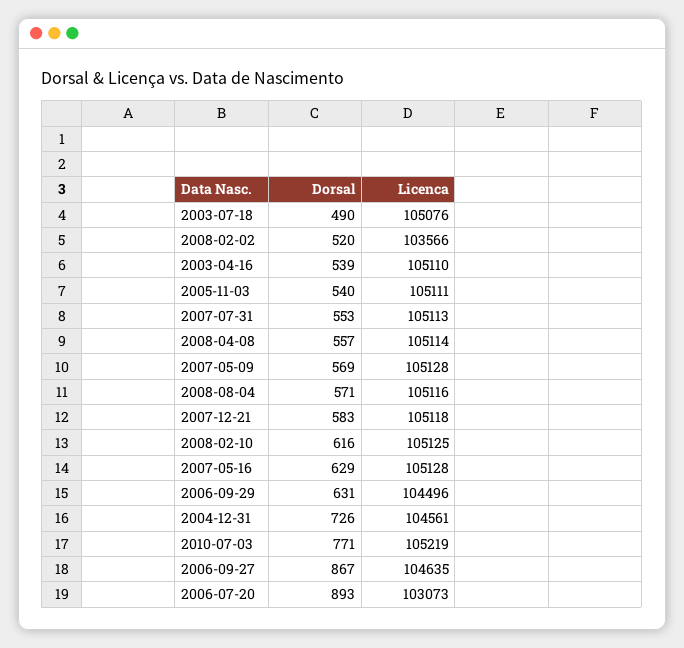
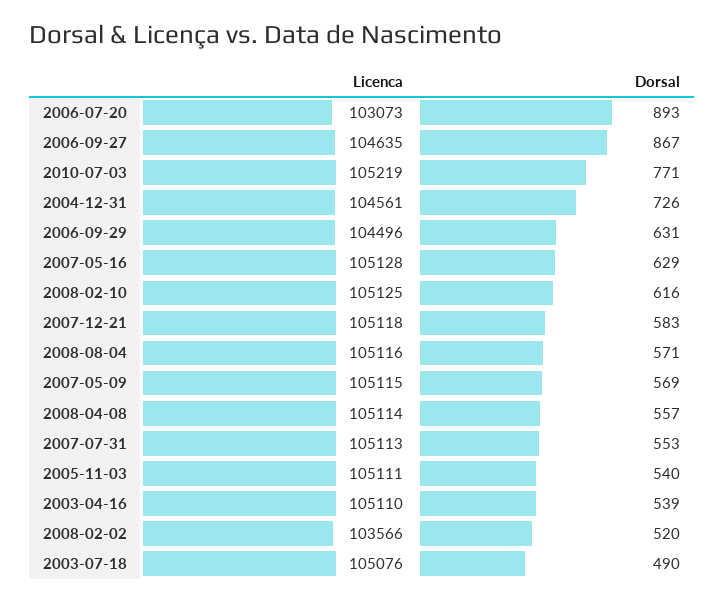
  {
    "Dorsal": {
      "2003-07-18": 490,
      "2008-02-02": 520,
      "2003-04-16": 539,
      "2005-11-03": 540,
      "2007-07-31": 553,
      "2008-04-08": 557,
      "2007-05-09": 569,
      "2008-08-04": 571,
      "2007-12-21": 583,
      "2008-02-10": 616,
      "2007-05-16": 629,
      "2006-09-29": 631,
      "2004-12-31": 726,
      "2010-07-03": 771,
      "2006-09-27": 867,
      "2006-07-20": 893
    },
    "Licenca": {
      "2003-07-18": 105076,
      "2008-02-02": 103566,
      "2003-04-16": 105110,
      "2005-11-03": 105111,
      "2007-07-31": 105113,
      "2008-04-08": 105114,
-     "2007-05-09": 105128,
+     "2007-05-09": 105115,
      "2008-08-04": 105116,
      "2007-12-21": 105118,
      "2008-02-10": 105125,
      "2007-05-16": 105128,
      "2006-09-29": 104496,
      "2004-12-31": 104561,
      "2010-07-03": 105219,
      "2006-09-27": 104635,
      "2006-07-20": 103073
    }
  }

